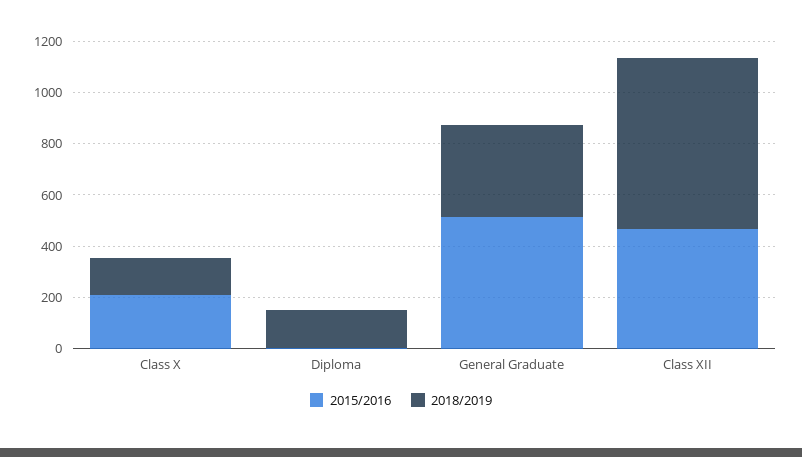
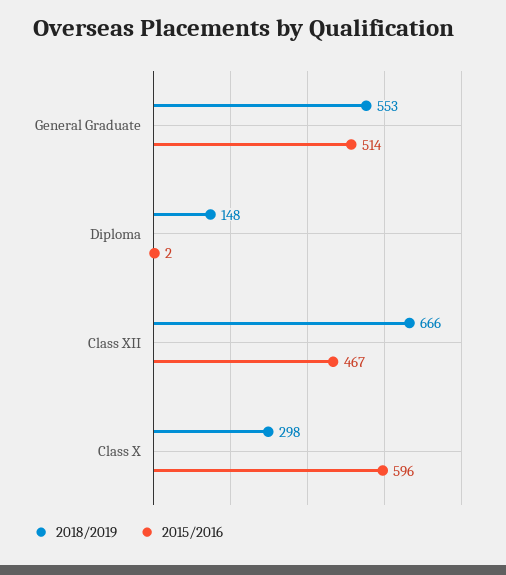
  {
    "2015/2016": {
-     "Class X": 200,
+     "Class X": 596,
      "Diploma": 2,
      "General Graduate": 514,
      "Class XII": 467
    },
    "2018/2019": {
-     "Class X": 150,
+     "Class X": 298,
      "Diploma": 148,
-     "General Graduate": 350,
+     "General Graduate": 553,
      "Class XII": 666
    }
  }

